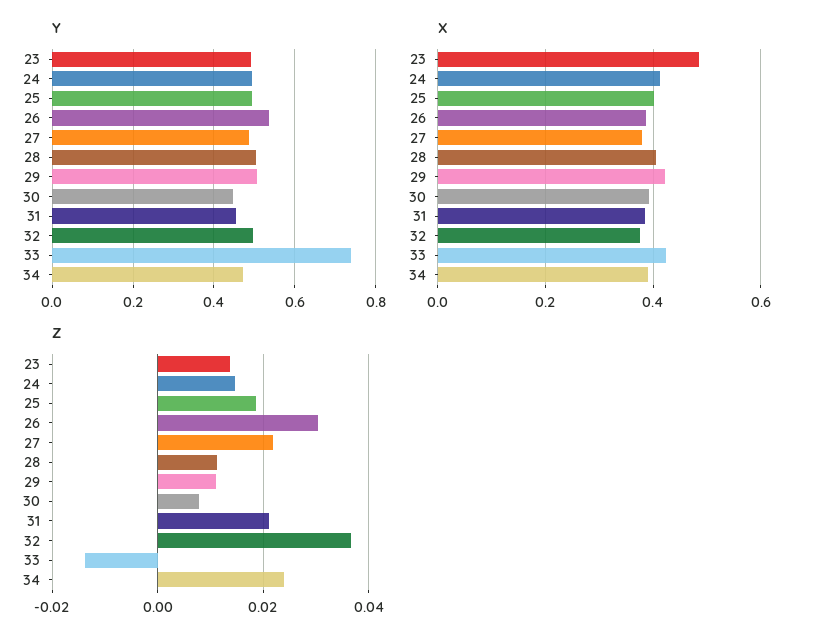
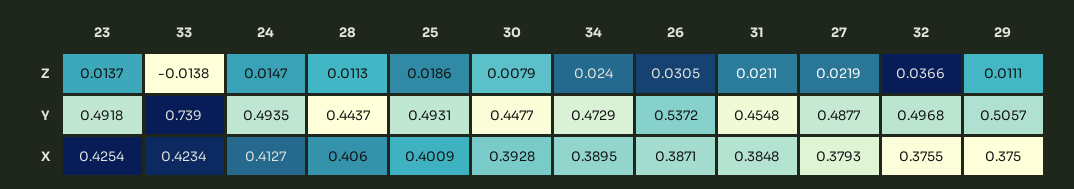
  {
    "Y": {
      "23": 0.4918,
      "24": 0.4935,
      "25": 0.4931,
      "26": 0.5372,
      "27": 0.4877,
-     "28": 0.5,
+     "28": 0.4437,
      "29": 0.5057,
      "30": 0.4477,
      "31": 0.4548,
      "32": 0.4968,
      "33": 0.739,
      "34": 0.4729
    },
    "X": {
-     "23": 0.48,
+     "23": 0.4254,
      "24": 0.4127,
      "25": 0.4009,
      "26": 0.3871,
      "27": 0.3793,
      "28": 0.406,
-     "29": 0.42,
+     "29": 0.375,
      "30": 0.3928,
      "31": 0.3848,
      "32": 0.3755,
      "33": 0.4234,
      "34": 0.3895
    },
    "Z": {
      "23": 0.0137,
      "24": 0.0147,
      "25": 0.0186,
      "26": 0.0305,
      "27": 0.0219,
      "28": 0.0113,
      "29": 0.0111,
      "30": 0.0079,
      "31": 0.0211,
      "32": 0.0366,
      "33": -0.0138,
      "34": 0.024
    }
  }

